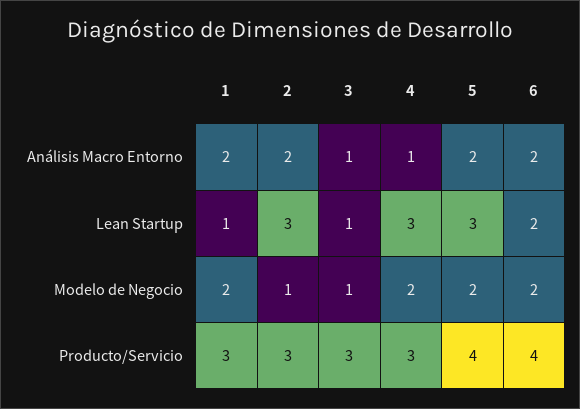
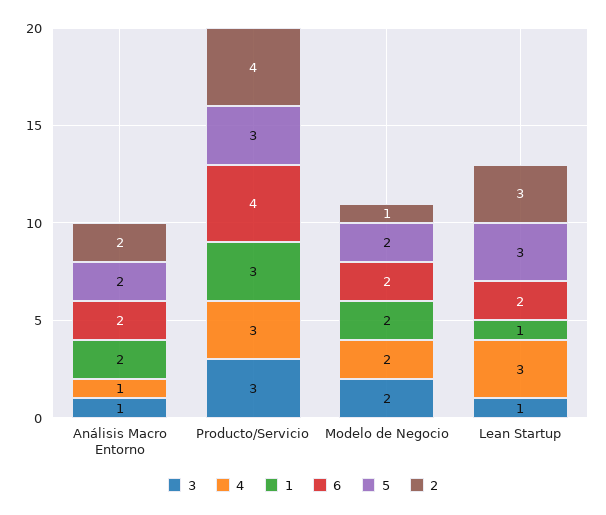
  {
    "1": {
      "Análisis Macro Entorno": 2,
      "Lean Startup": 1,
      "Modelo de Negocio": 2,
      "Producto/Servicio": 3
    },
    "2": {
      "Análisis Macro Entorno": 2,
      "Lean Startup": 3,
      "Modelo de Negocio": 1,
-     "Producto/Servicio": 3
+     "Producto/Servicio": 4
    },
    "3": {
      "Análisis Macro Entorno": 1,
      "Lean Startup": 1,
-     "Modelo de Negocio": 1,
+     "Modelo de Negocio": 2,
      "Producto/Servicio": 3
    },
    "4": {
      "Análisis Macro Entorno": 1,
      "Lean Startup": 3,
      "Modelo de Negocio": 2,
      "Producto/Servicio": 3
    },
    "5": {
      "Análisis Macro Entorno": 2,
      "Lean Startup": 3,
      "Modelo de Negocio": 2,
-     "Producto/Servicio": 4
+     "Producto/Servicio": 3
    },
    "6": {
      "Análisis Macro Entorno": 2,
      "Lean Startup": 2,
      "Modelo de Negocio": 2,
      "Producto/Servicio": 4
    }
  }

